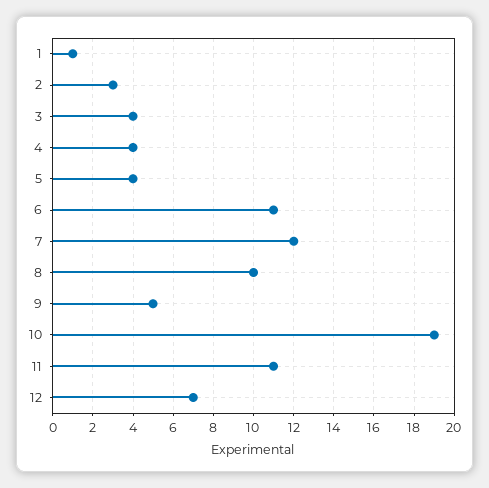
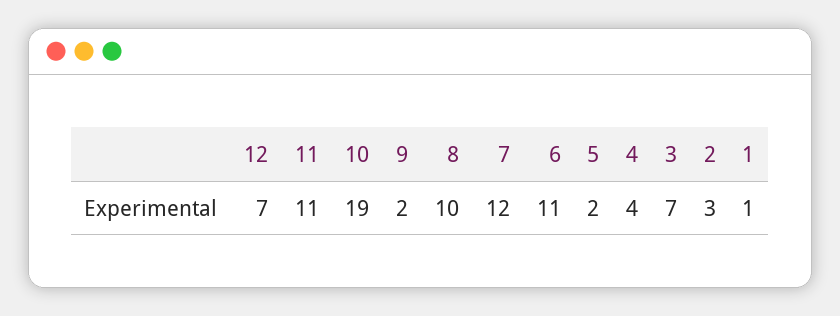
  {
    "1": 1,
    "2": 3,
-   "3": 4,
+   "3": 7,
    "4": 4,
-   "5": 4,
+   "5": 2,
    "6": 11,
    "7": 12,
    "8": 10,
-   "9": 5,
+   "9": 2,
    "10": 19,
    "11": 11,
    "12": 7
  }

